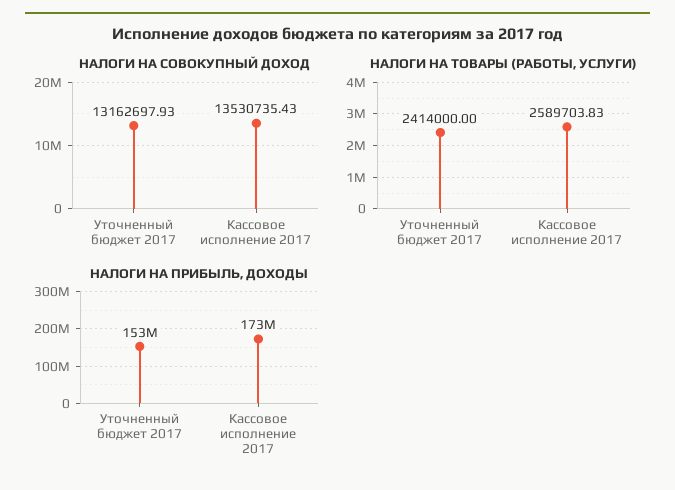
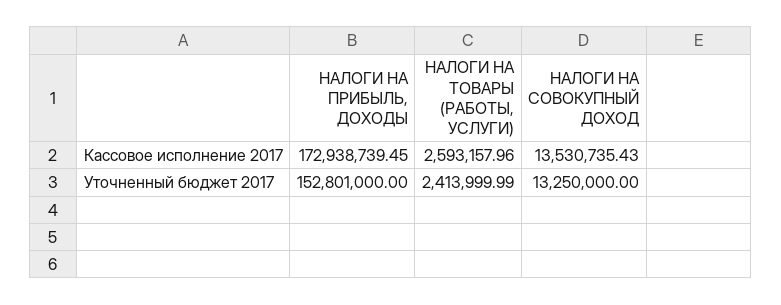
  {
    "НАЛОГИ НА СОВОКУПНЫЙ ДОХОД": {
-     "Уточненный бюджет 2017": 13162697.93,
+     "Уточненный бюджет 2017": 13250000,
      "Кассовое исполнение 2017": 13530735.43
    },
    "НАЛОГИ НА ТОВАРЫ (РАБОТЫ, УСЛУГИ)": {
-     "Уточненный бюджет 2017": 2414000,
+     "Уточненный бюджет 2017": 2413999.99,
-     "Кассовое исполнение 2017": 2589703.83
+     "Кассовое исполнение 2017": 2593157.96
    },
    "НАЛОГИ НА ПРИБЫЛЬ, ДОХОДЫ": {
      "Уточненный бюджет 2017": 152801000,
      "Кассовое исполнение 2017": 172938739.45
    }
  }

